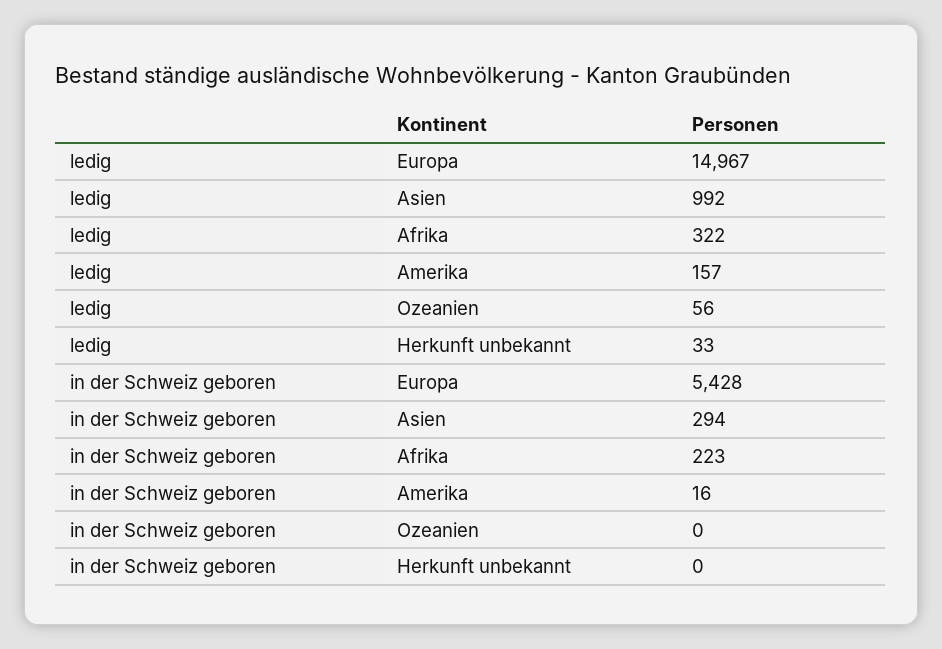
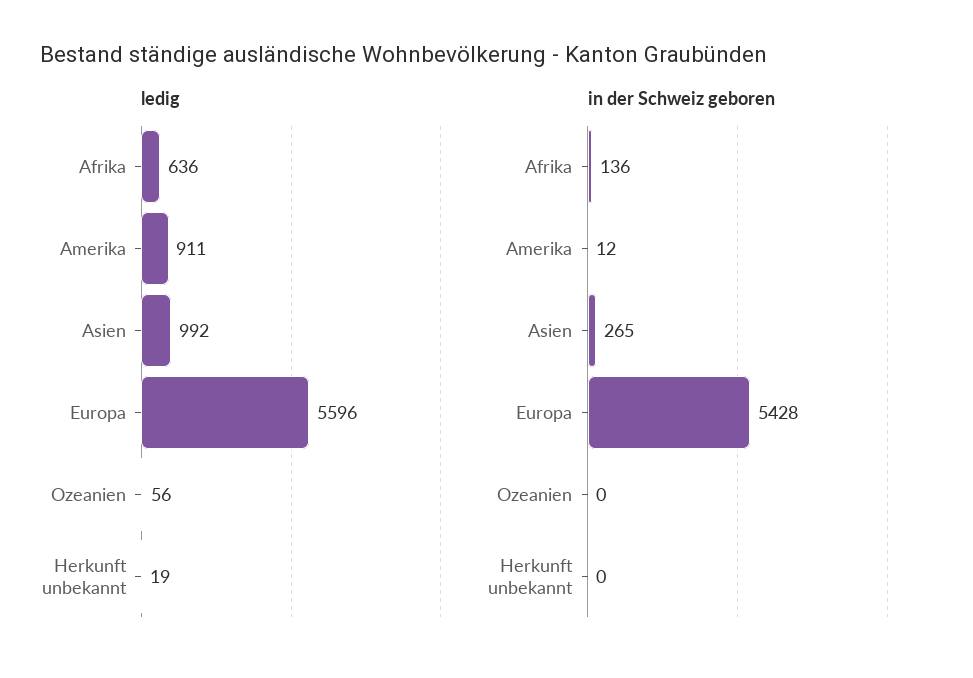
  {
    "ledig": {
-     "Europa": 14967,
+     "Europa": 5596,
      "Asien": 992,
-     "Afrika": 322,
+     "Afrika": 636,
-     "Amerika": 157,
+     "Amerika": 911,
      "Ozeanien": 56,
-     "Herkunft unbekannt": 33
+     "Herkunft unbekannt": 19
    },
    "in der Schweiz geboren": {
      "Europa": 5428,
-     "Asien": 294,
+     "Asien": 265,
-     "Afrika": 223,
+     "Afrika": 136,
-     "Amerika": 16,
+     "Amerika": 12,
      "Ozeanien": 0,
      "Herkunft unbekannt": 0
    }
  }

